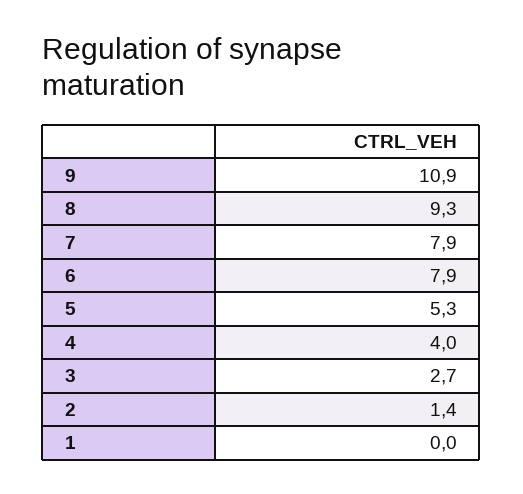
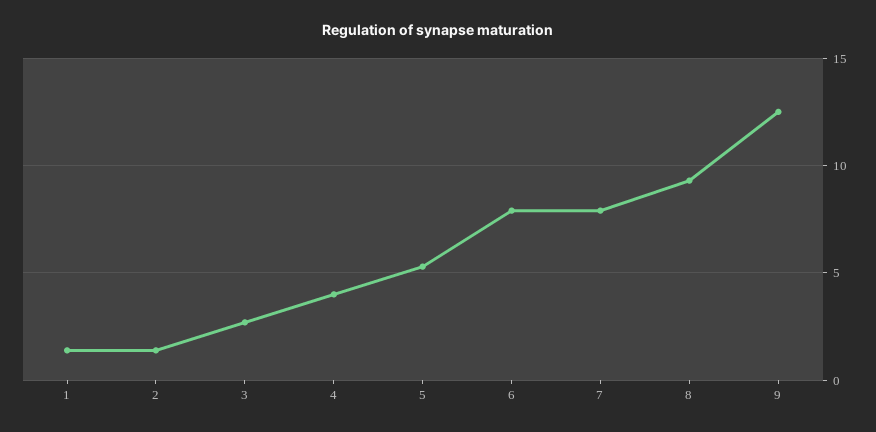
  {
-   "9": 10.9,
+   "9": 12.5,
    "8": 9.3,
    "7": 7.9,
    "6": 7.9,
    "5": 5.3,
    "4": 4,
    "3": 2.7,
    "2": 1.4,
-   "1": 0
+   "1": 1.5
  }

